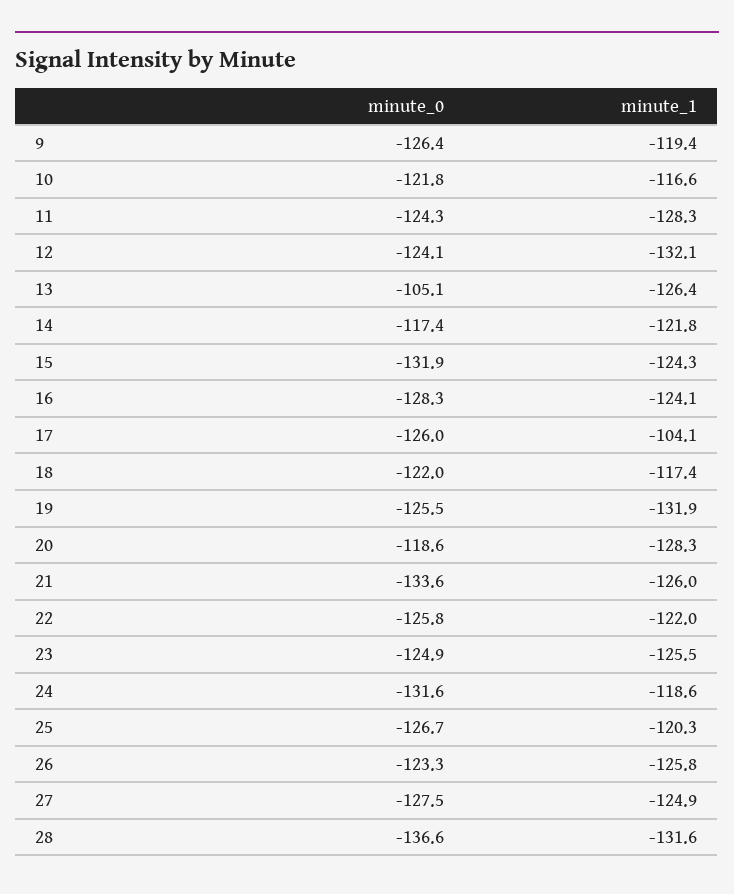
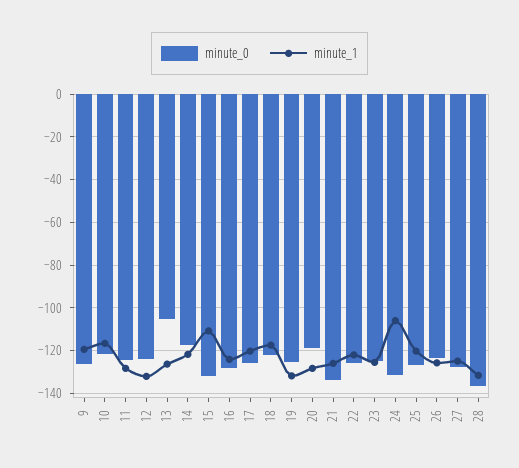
  {
    "minute_0": {
      "9": -126.4,
      "10": -121.8,
      "11": -124.3,
      "12": -124.1,
      "13": -105.1,
      "14": -117.4,
      "15": -131.9,
      "16": -128.3,
      "17": -126,
      "18": -122,
      "19": -125.5,
      "20": -118.6,
      "21": -133.6,
      "22": -125.8,
      "23": -124.9,
      "24": -131.6,
      "25": -126.7,
      "26": -123.3,
      "27": -127.5,
      "28": -136.6
    },
    "minute_1": {
      "9": -119.4,
      "10": -116.6,
      "11": -128.3,
      "12": -132.1,
      "13": -126.4,
      "14": -121.8,
-     "15": -124.3,
+     "15": -110,
      "16": -124.1,
-     "17": -104.1,
+     "17": -120,
      "18": -117.4,
      "19": -131.9,
      "20": -128.3,
      "21": -126,
      "22": -122,
      "23": -125.5,
-     "24": -118.6,
+     "24": -105,
      "25": -120.3,
      "26": -125.8,
      "27": -124.9,
      "28": -131.6
    }
  }

